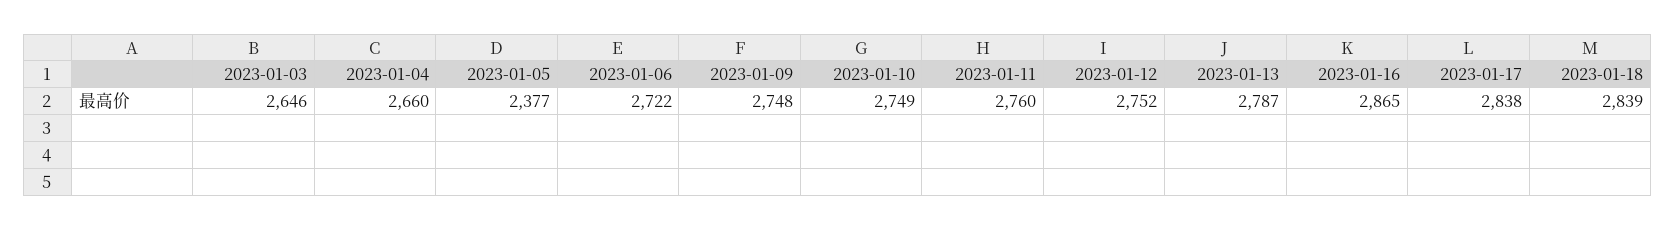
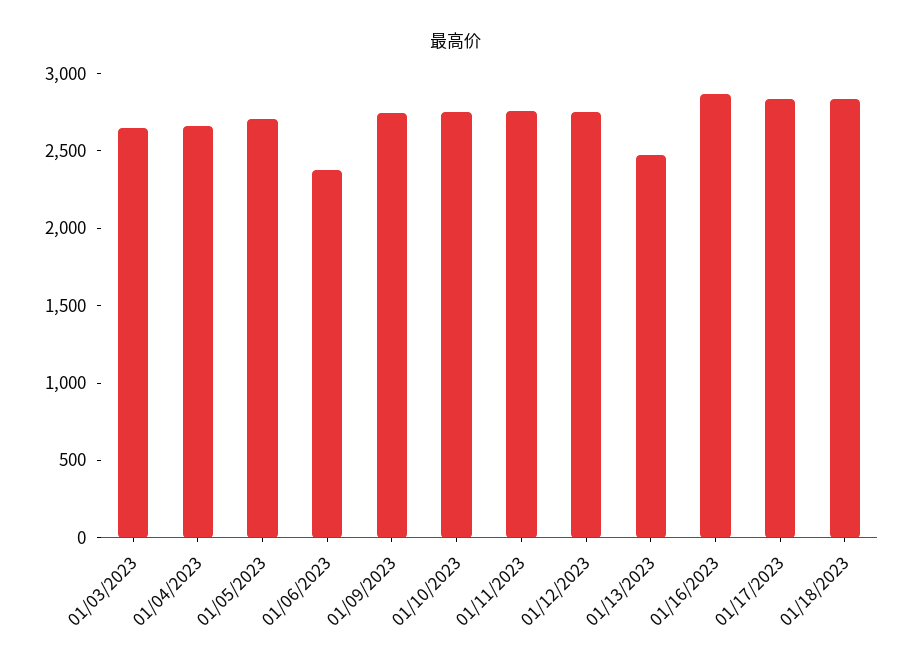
  {
    "2023-01-03": 2646,
    "2023-01-04": 2660,
-   "2023-01-05": 2377,
+   "2023-01-05": 2700,
-   "2023-01-06": 2722,
+   "2023-01-06": 2400,
    "2023-01-09": 2748,
    "2023-01-10": 2749,
    "2023-01-11": 2760,
    "2023-01-12": 2752,
-   "2023-01-13": 2787,
+   "2023-01-13": 2500,
    "2023-01-16": 2865,
    "2023-01-17": 2838,
    "2023-01-18": 2839
  }

